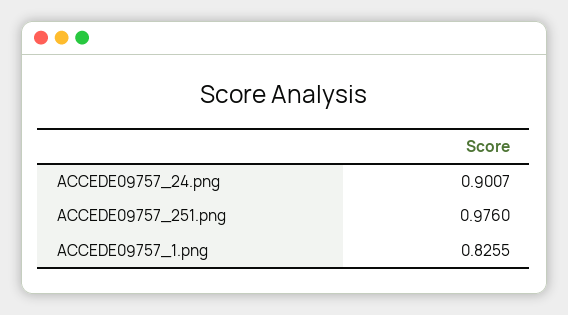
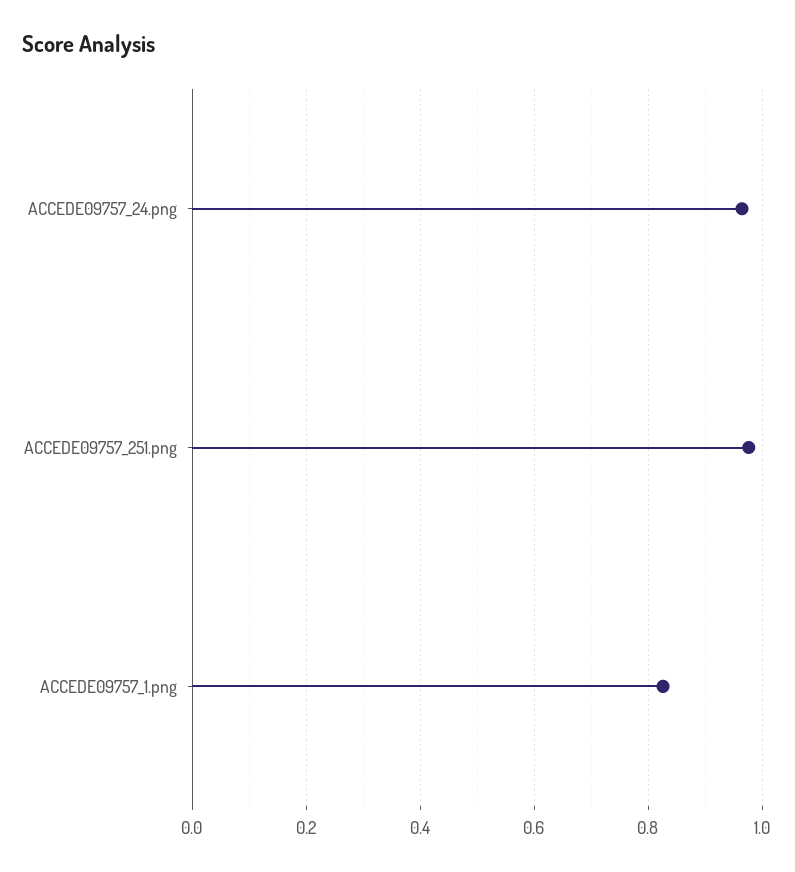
  {
-   "ACCEDE09757_24.png": 0.9007,
+   "ACCEDE09757_24.png": 0.96,
    "ACCEDE09757_251.png": 0.976,
    "ACCEDE09757_1.png": 0.8255
  }

